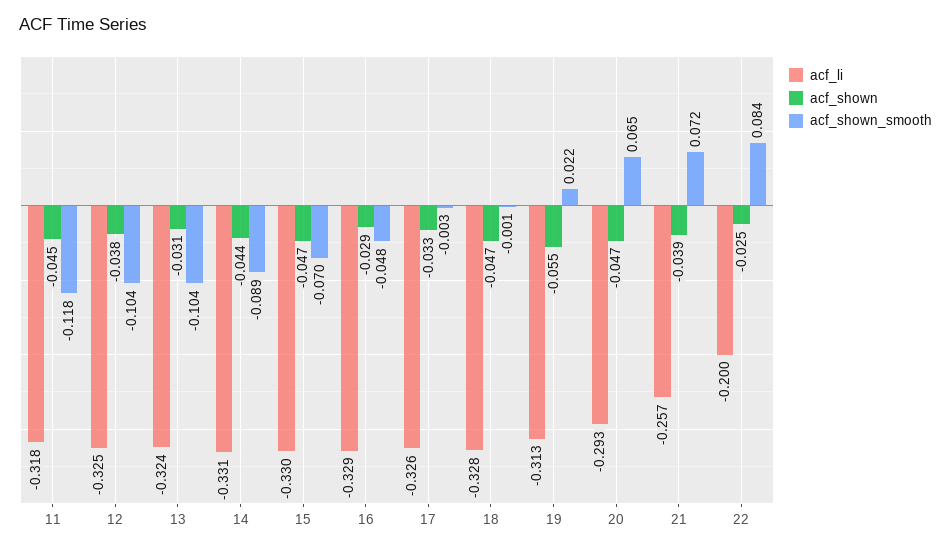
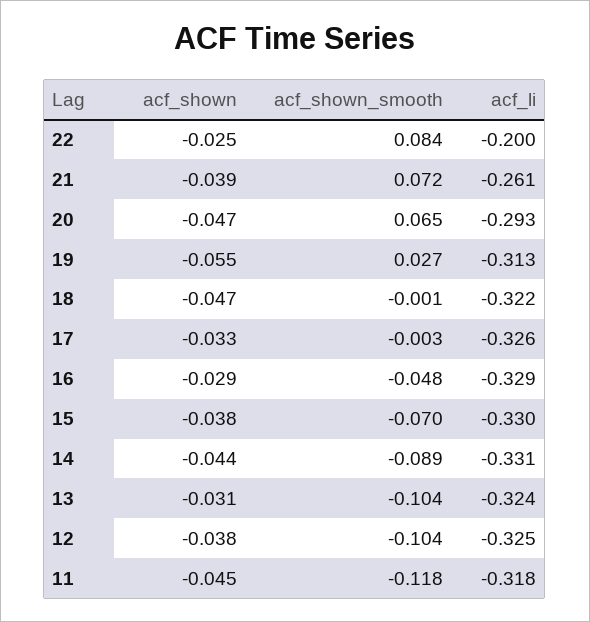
  {
    "acf_li": {
      "11": -0.318,
      "12": -0.325,
      "13": -0.324,
      "14": -0.331,
      "15": -0.33,
      "16": -0.329,
      "17": -0.326,
-     "18": -0.328,
+     "18": -0.322,
      "19": -0.313,
      "20": -0.293,
-     "21": -0.257,
+     "21": -0.261,
      "22": -0.2
    },
    "acf_shown": {
      "11": -0.045,
      "12": -0.038,
      "13": -0.031,
      "14": -0.044,
-     "15": -0.047,
+     "15": -0.038,
      "16": -0.029,
      "17": -0.033,
      "18": -0.047,
      "19": -0.055,
      "20": -0.047,
      "21": -0.039,
      "22": -0.025
    },
    "acf_shown_smooth": {
      "11": -0.118,
      "12": -0.104,
      "13": -0.104,
      "14": -0.089,
      "15": -0.07,
      "16": -0.048,
      "17": -0.003,
      "18": -0.001,
-     "19": 0.022,
+     "19": 0.027,
      "20": 0.065,
      "21": 0.072,
      "22": 0.084
    }
  }

